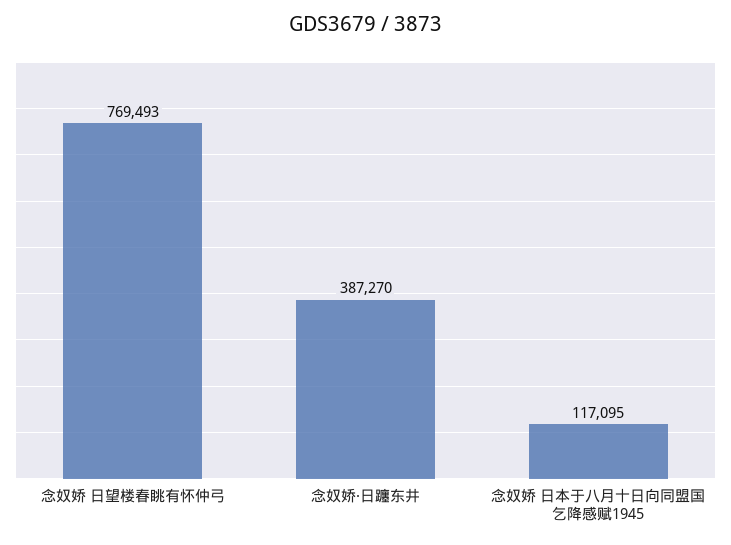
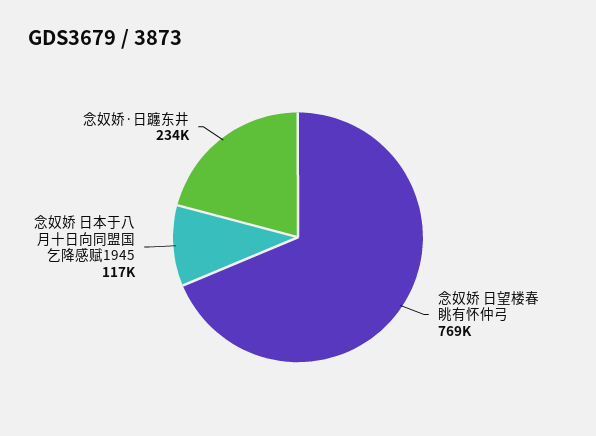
  {
    "念奴娇 日望楼春眺有怀仲弓": 769493,
-   "念奴娇·日躔东井": 387270,
+   "念奴娇·日躔东井": 234000,
    "念奴娇 日本于八月十日向同盟国乞降感赋1945": 117095
  }

